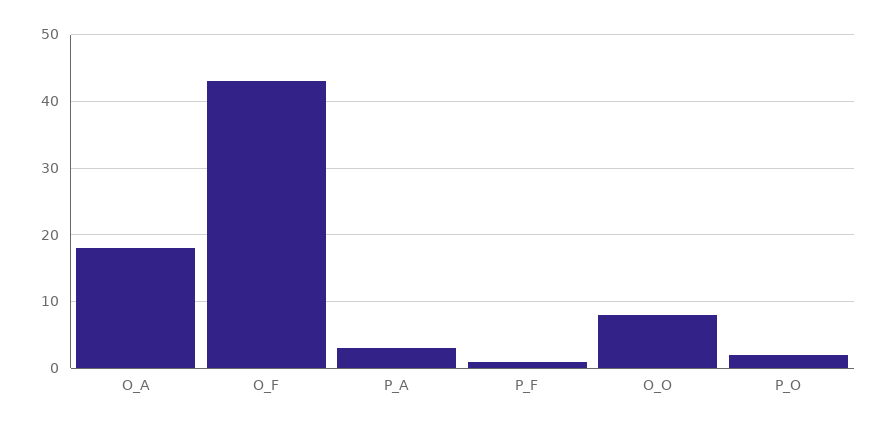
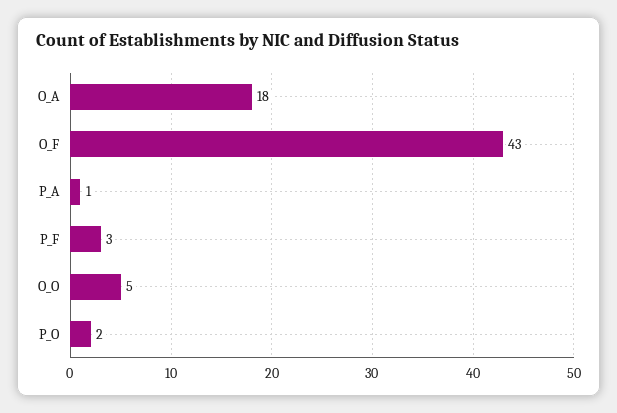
  {
    "O_A": 18,
    "O_F": 43,
-   "P_A": 3,
+   "P_A": 1,
-   "P_F": 1,
+   "P_F": 3,
-   "O_O": 8,
+   "O_O": 5,
    "P_O": 2
  }

